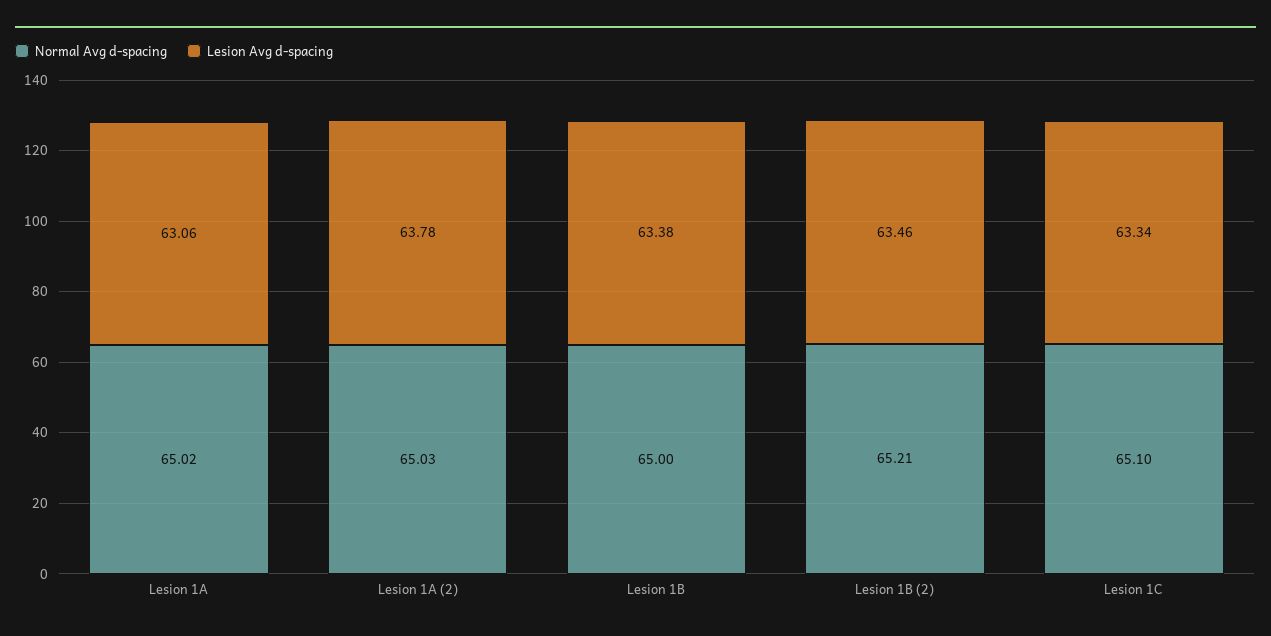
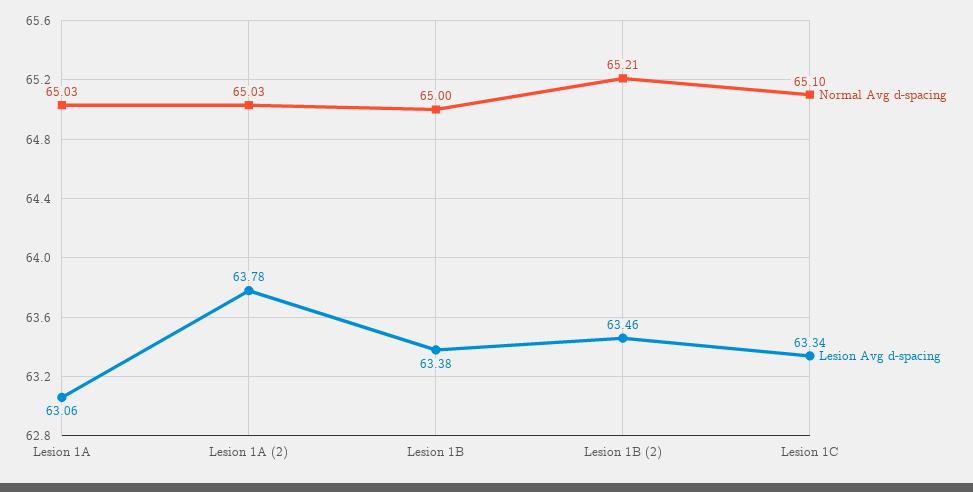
  {
    "Normal Avg d-spacing": {
-     "Lesion 1A": 65.02,
+     "Lesion 1A": 65.03,
      "Lesion 1A (2)": 65.03,
      "Lesion 1B": 65,
      "Lesion 1B (2)": 65.21,
      "Lesion 1C": 65.1
    },
    "Lesion Avg d-spacing": {
      "Lesion 1A": 63.06,
      "Lesion 1A (2)": 63.78,
      "Lesion 1B": 63.38,
      "Lesion 1B (2)": 63.46,
      "Lesion 1C": 63.34
    }
  }

